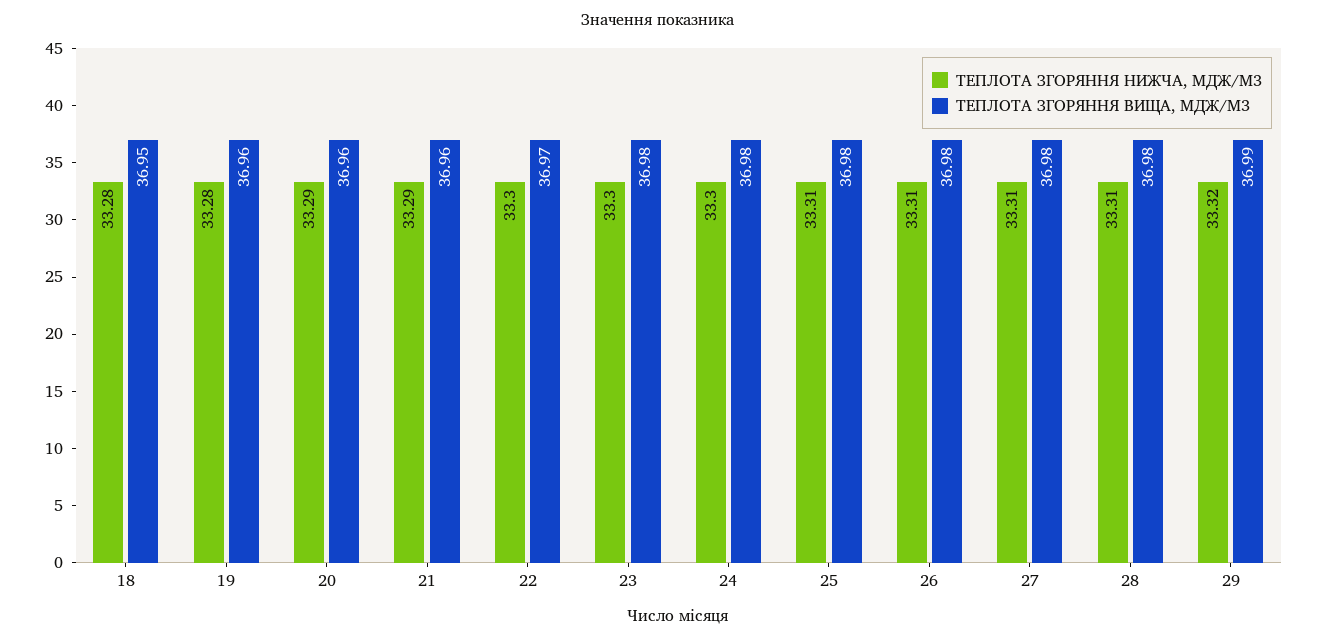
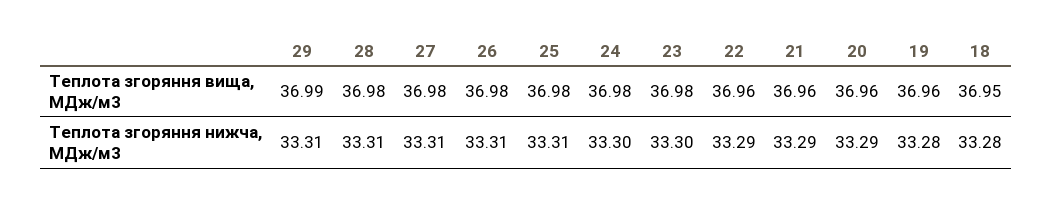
  {
    "ТЕПЛОТА ЗГОРЯННЯ НИЖЧА, МДЖ/М3": {
      "18": 33.28,
      "19": 33.28,
      "20": 33.29,
      "21": 33.29,
-     "22": 33.3,
+     "22": 33.29,
      "23": 33.3,
      "24": 33.3,
      "25": 33.31,
      "26": 33.31,
      "27": 33.31,
      "28": 33.31,
-     "29": 33.32
+     "29": 33.31
    },
    "ТЕПЛОТА ЗГОРЯННЯ ВИЩА, МДЖ/М3": {
      "18": 36.95,
      "19": 36.96,
      "20": 36.96,
      "21": 36.96,
-     "22": 36.97,
+     "22": 36.96,
      "23": 36.98,
      "24": 36.98,
      "25": 36.98,
      "26": 36.98,
      "27": 36.98,
      "28": 36.98,
      "29": 36.99
    }
  }

